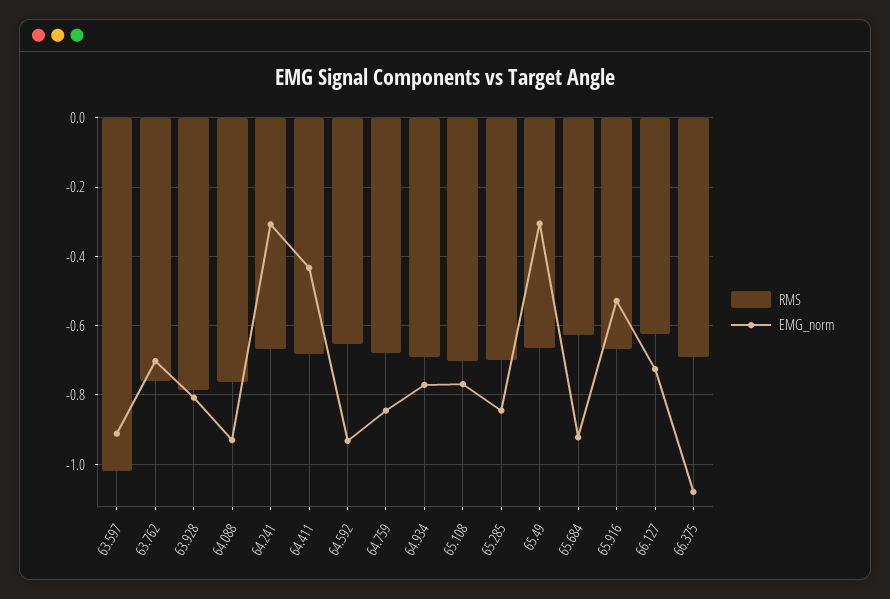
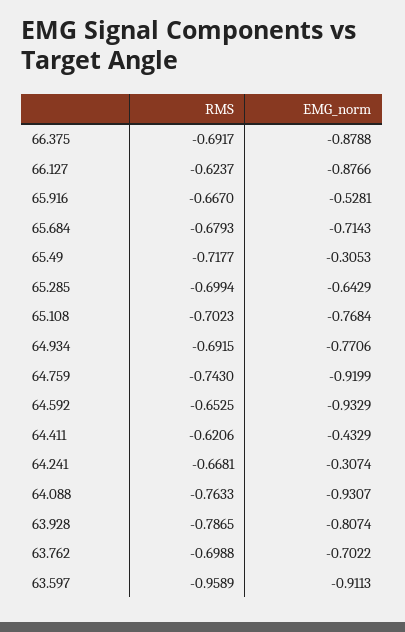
  {
    "RMS": {
-     "63.597": -1.02,
+     "63.597": -0.9589,
-     "63.762": -0.76,
+     "63.762": -0.6988,
      "63.928": -0.7865,
      "64.088": -0.7633,
      "64.241": -0.6681,
-     "64.411": -0.68,
+     "64.411": -0.6206,
      "64.592": -0.6525,
-     "64.759": -0.68,
+     "64.759": -0.743,
      "64.934": -0.6915,
      "65.108": -0.7023,
      "65.285": -0.6994,
-     "65.49": -0.66,
+     "65.49": -0.7177,
-     "65.684": -0.62,
+     "65.684": -0.6793,
      "65.916": -0.667,
      "66.127": -0.6237,
      "66.375": -0.6917
    },
    "EMG_norm": {
      "63.597": -0.9113,
      "63.762": -0.7022,
      "63.928": -0.8074,
      "64.088": -0.9307,
      "64.241": -0.3074,
      "64.411": -0.4329,
      "64.592": -0.9329,
-     "64.759": -0.84,
+     "64.759": -0.9199,
      "64.934": -0.7706,
      "65.108": -0.7684,
-     "65.285": -0.84,
+     "65.285": -0.6429,
      "65.49": -0.3053,
-     "65.684": -0.92,
+     "65.684": -0.7143,
      "65.916": -0.5281,
-     "66.127": -0.72,
+     "66.127": -0.8766,
-     "66.375": -1.08
+     "66.375": -0.8788
    }
  }

